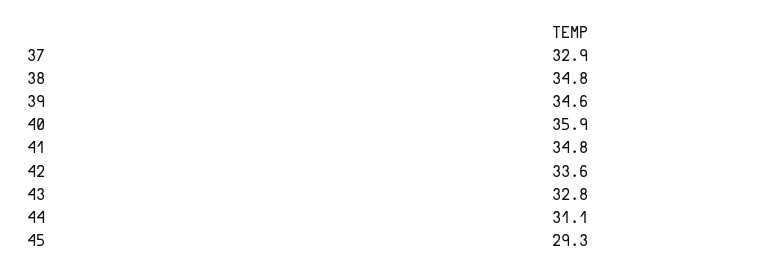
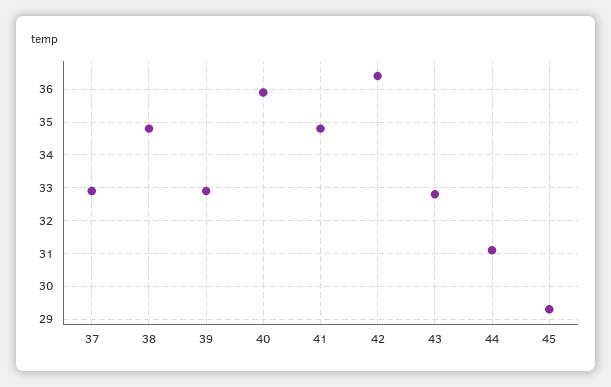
  {
    "37": 32.9,
    "38": 34.8,
-   "39": 34.6,
+   "39": 33,
    "40": 35.9,
    "41": 34.8,
-   "42": 33.6,
+   "42": 36.5,
    "43": 32.8,
    "44": 31.1,
    "45": 29.3
  }

